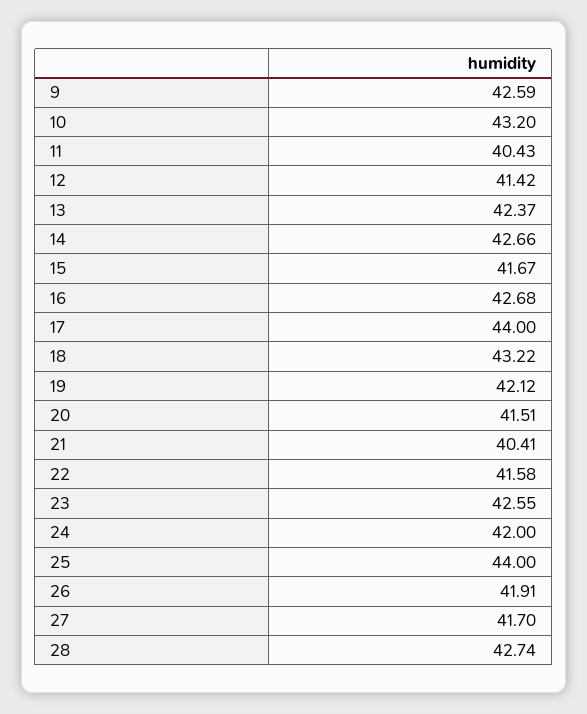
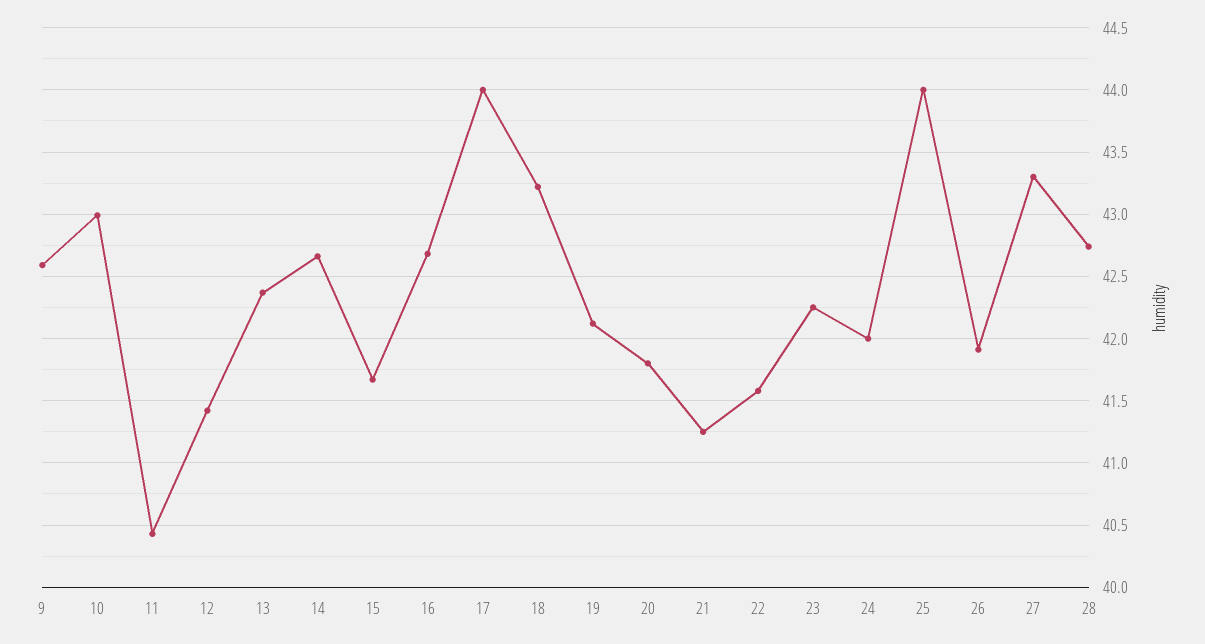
  {
    "9": 42.59,
-   "10": 43.2,
+   "10": 43,
    "11": 40.43,
    "12": 41.42,
    "13": 42.37,
    "14": 42.66,
    "15": 41.67,
    "16": 42.68,
    "17": 44,
    "18": 43.22,
    "19": 42.12,
-   "20": 41.51,
+   "20": 41.8,
-   "21": 40.41,
+   "21": 41.25,
    "22": 41.58,
-   "23": 42.55,
+   "23": 42.25,
    "24": 42,
    "25": 44,
    "26": 41.91,
-   "27": 41.7,
+   "27": 43.3,
    "28": 42.74
  }

